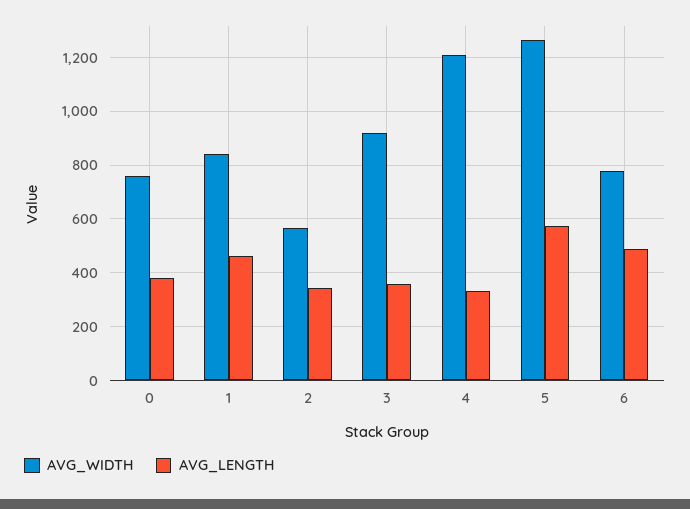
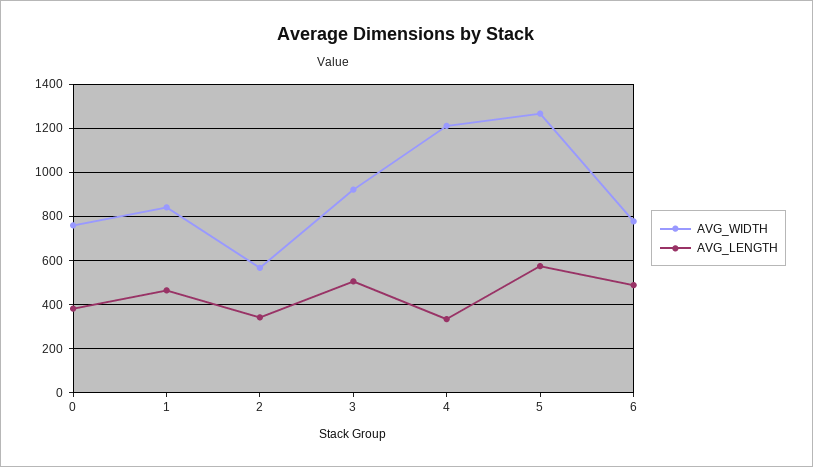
  {
    "AVG_WIDTH": {
      "0": 750,
      "1": 850,
      "2": 575,
      "3": 925,
      "4": 1200,
      "5": 1275,
      "6": 775
    },
    "AVG_LENGTH": {
      "0": 375,
      "1": 475,
      "2": 350,
-     "3": 350,
+     "3": 500,
      "4": 325,
      "5": 575,
      "6": 500
    }
  }

